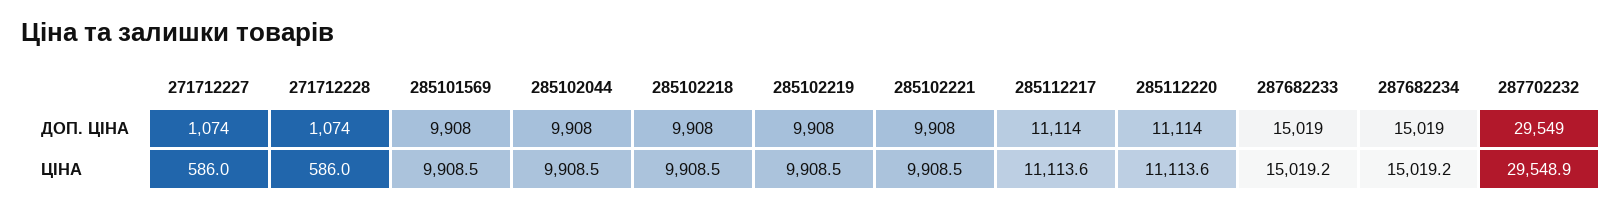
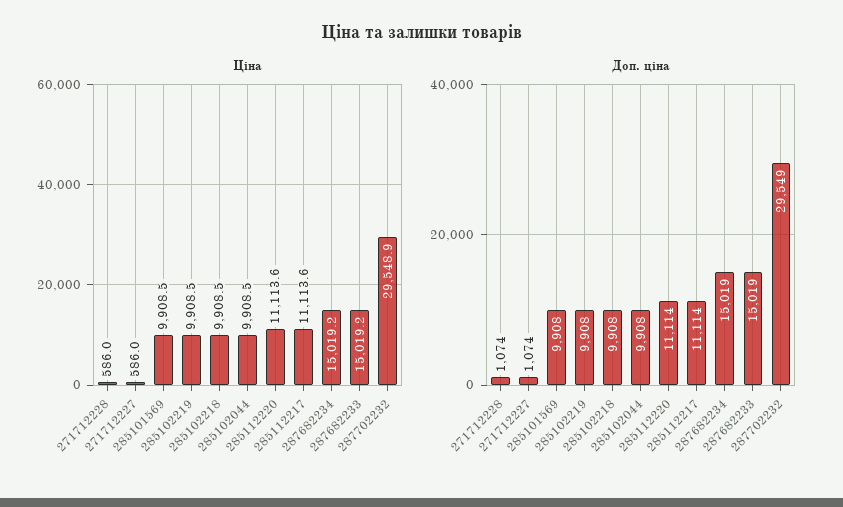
  {
    "ДОП. ЦІНА": {
      "271712227": 1074,
      "271712228": 1074,
      "285101569": 9908,
      "285102044": 9908,
      "285102218": 9908,
      "285102219": 9908,
-     "285102221": 9908,
      "285112217": 11114,
      "285112220": 11114,
      "287682233": 15019,
      "287682234": 15019,
      "287702232": 29549
    },
    "ЦІНА": {
      "271712227": 586,
      "271712228": 586,
      "285101569": 9908.5,
      "285102044": 9908.5,
      "285102218": 9908.5,
      "285102219": 9908.5,
-     "285102221": 9908.5,
      "285112217": 11113.6,
      "285112220": 11113.6,
      "287682233": 15019.2,
      "287682234": 15019.2,
      "287702232": 29548.9
    }
  }

